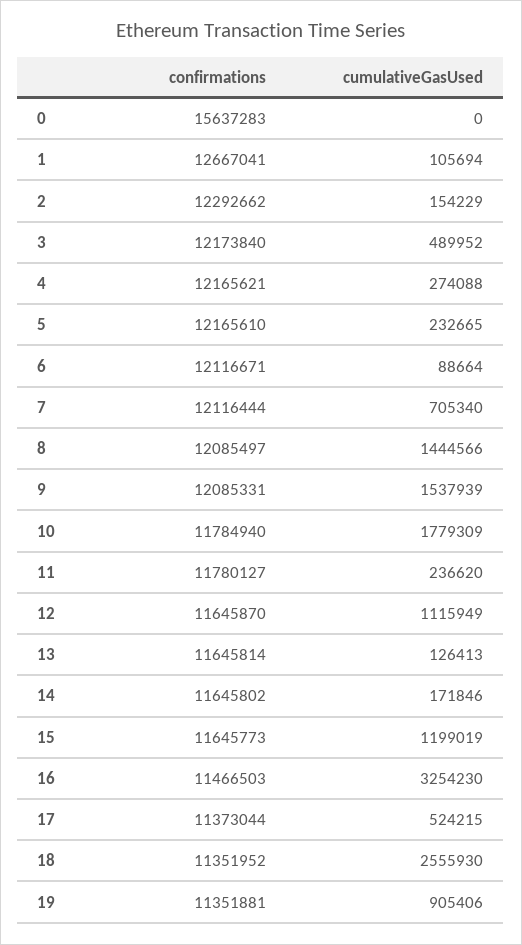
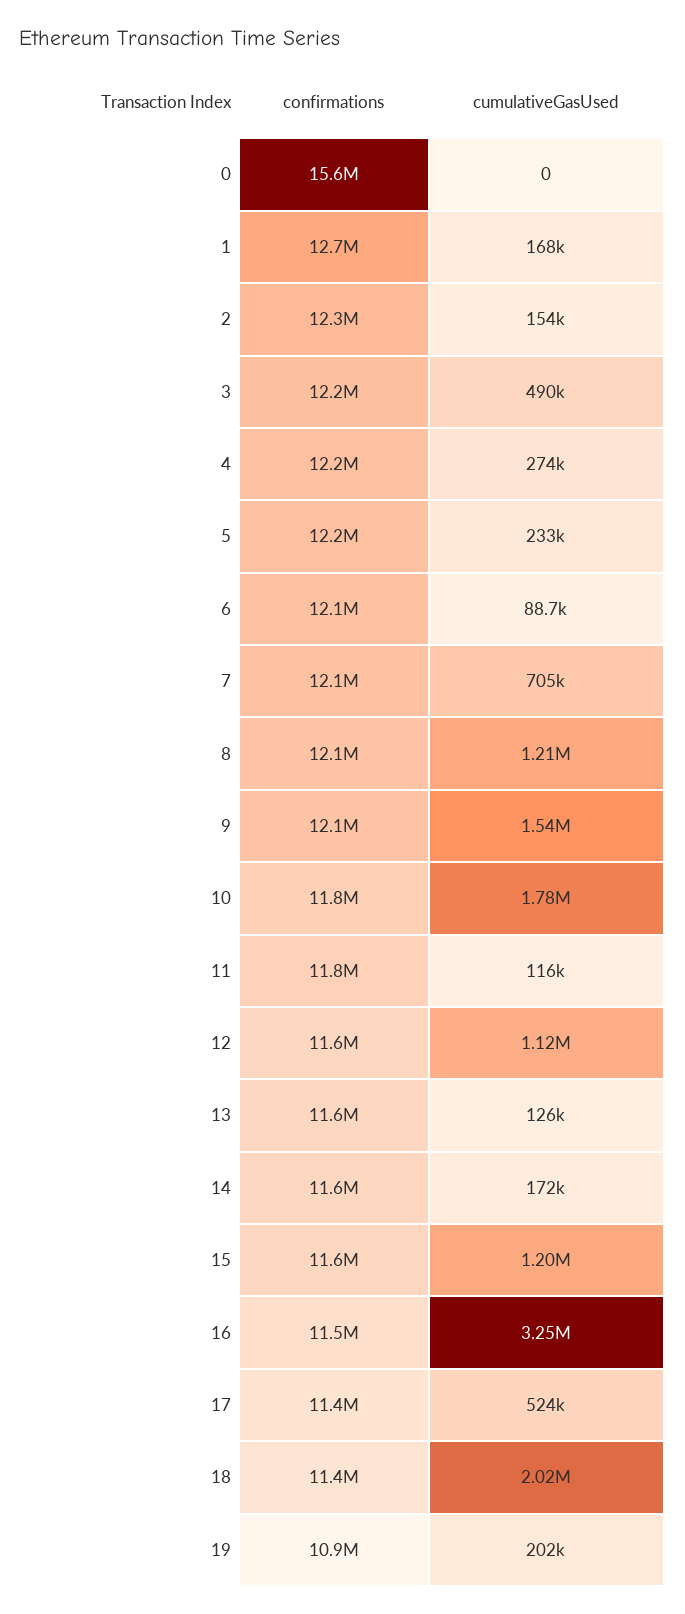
  {
    "confirmations": {
      "0": 15637283,
      "1": 12667041,
      "2": 12292662,
      "3": 12173840,
      "4": 12165621,
      "5": 12165610,
      "6": 12116671,
      "7": 12116444,
      "8": 12085497,
      "9": 12085331,
      "10": 11784940,
      "11": 11780127,
      "12": 11645870,
      "13": 11645814,
      "14": 11645802,
      "15": 11645773,
      "16": 11466503,
      "17": 11373044,
      "18": 11351952,
-     "19": 11351881
+     "19": 10900000
    },
    "cumulativeGasUsed": {
      "0": 0,
-     "1": 105694,
+     "1": 168000,
      "2": 154229,
      "3": 489952,
      "4": 274088,
      "5": 232665,
      "6": 88664,
      "7": 705340,
-     "8": 1444566,
+     "8": 1210000,
      "9": 1537939,
      "10": 1779309,
-     "11": 236620,
+     "11": 116000,
      "12": 1115949,
      "13": 126413,
      "14": 171846,
      "15": 1199019,
      "16": 3254230,
      "17": 524215,
-     "18": 2555930,
+     "18": 2020000,
-     "19": 905406
+     "19": 202000
    }
  }

